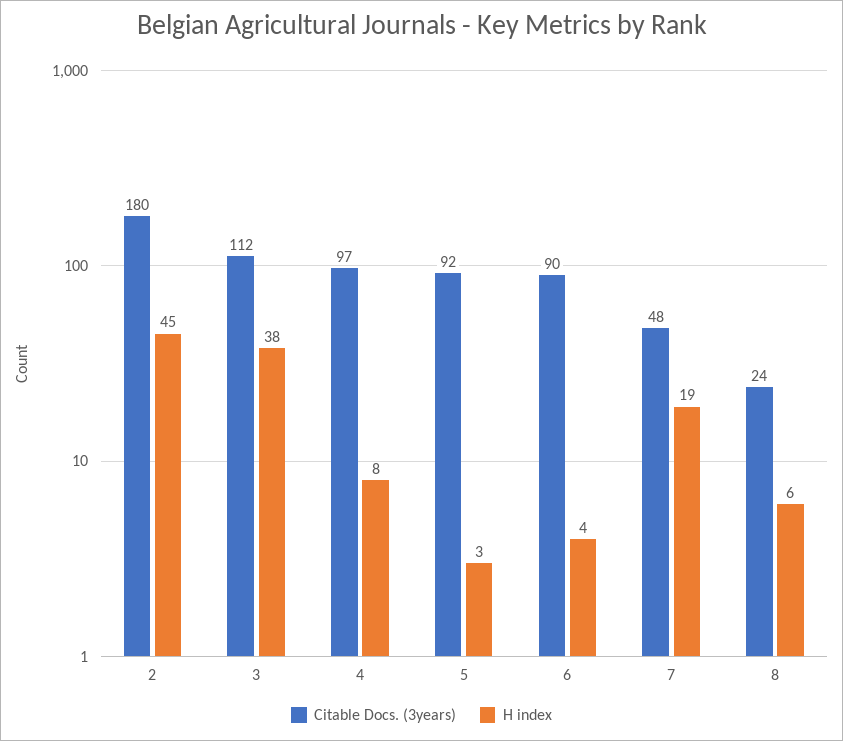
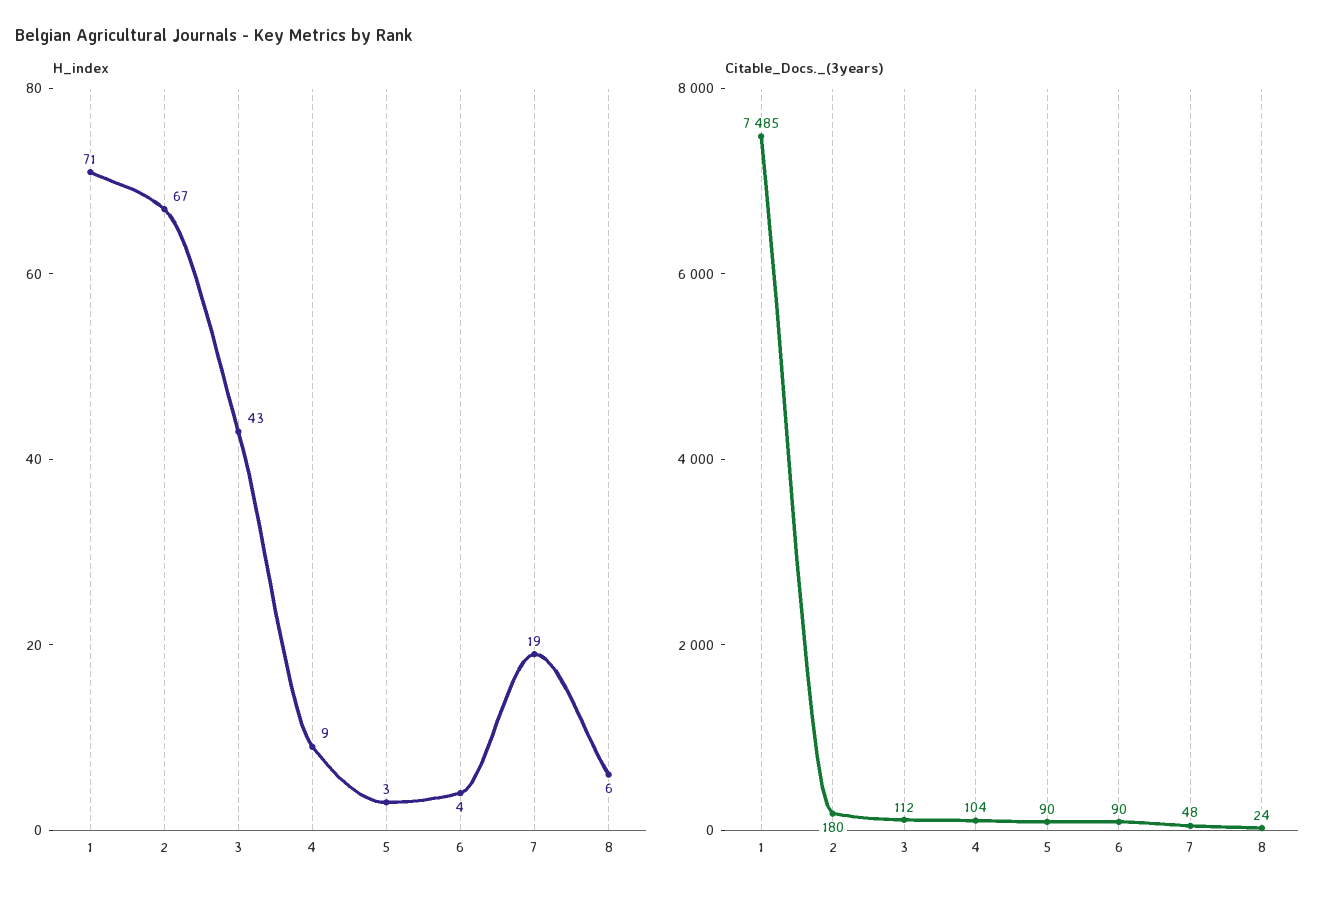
  {
    "Citable Docs. (3years)": {
      "2": 180,
      "3": 112,
-     "4": 97,
+     "4": 104,
-     "5": 92,
+     "5": 90,
      "6": 90,
      "7": 48,
-     "8": 24
+     "8": 24,
+     "1": 7485
    },
    "H index": {
-     "2": 45,
+     "2": 67,
-     "3": 38,
+     "3": 43,
-     "4": 8,
+     "4": 9,
      "5": 3,
      "6": 4,
      "7": 19,
-     "8": 6
+     "8": 6,
+     "1": 71
    }
  }

